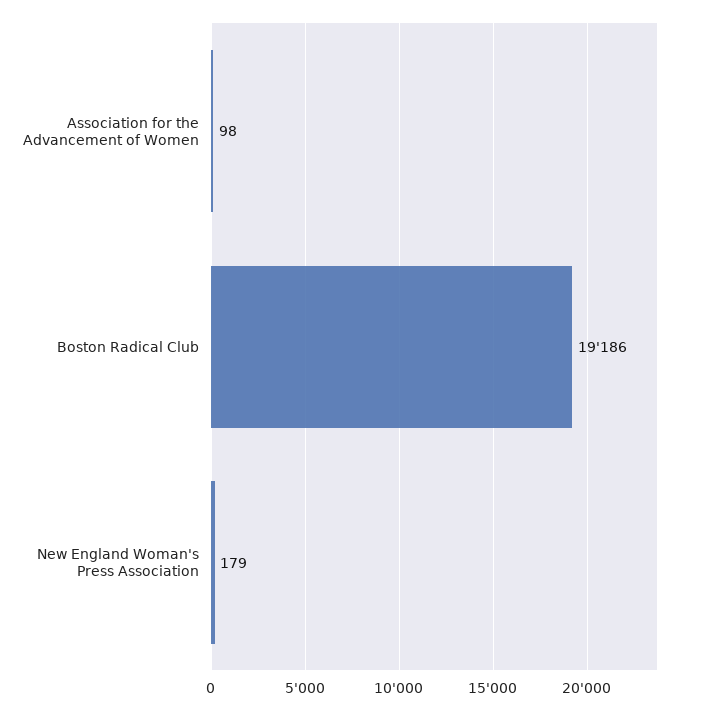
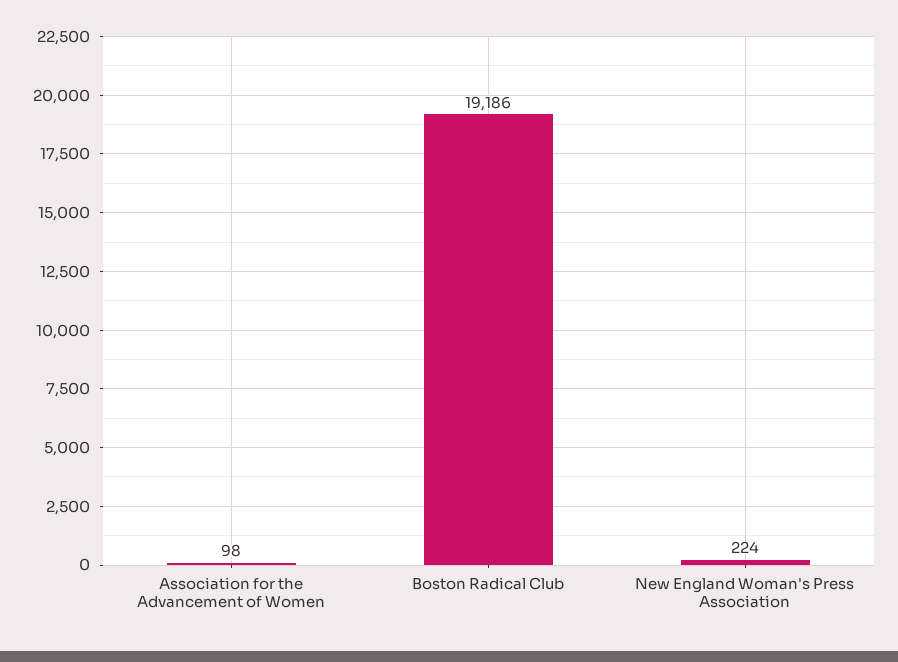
  {
    "Association for the Advancement of Women": 98,
    "Boston Radical Club": 19186,
-   "New England Woman's Press Association": 179
+   "New England Woman's Press Association": 224
  }

